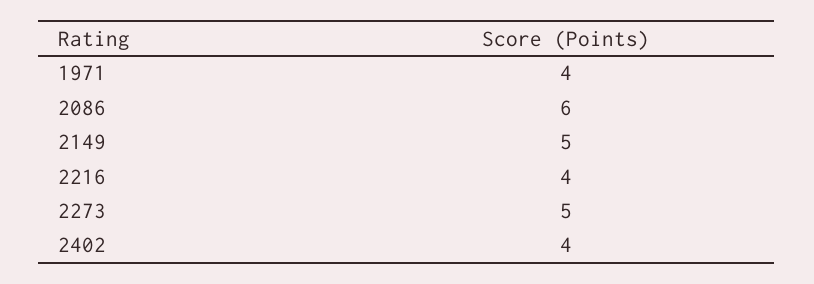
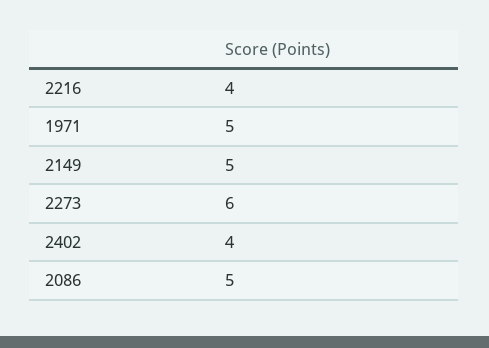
  {
-   "1971": 4,
+   "1971": 5,
-   "2086": 6,
+   "2086": 5,
    "2149": 5,
    "2216": 4,
-   "2273": 5,
+   "2273": 6,
    "2402": 4
  }

